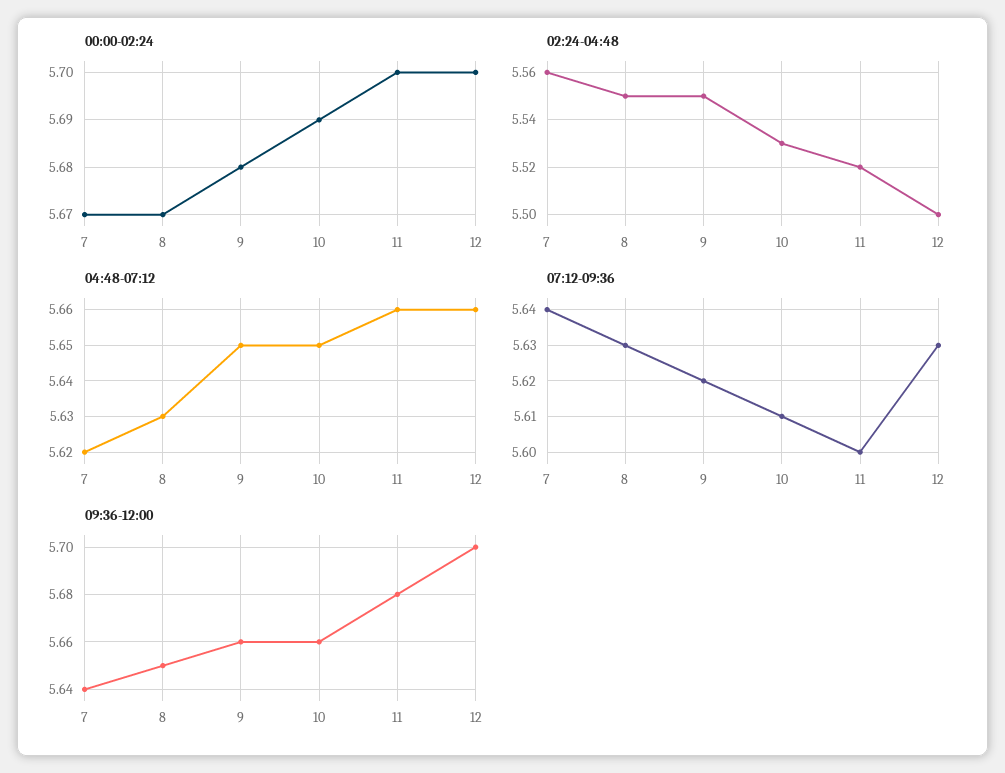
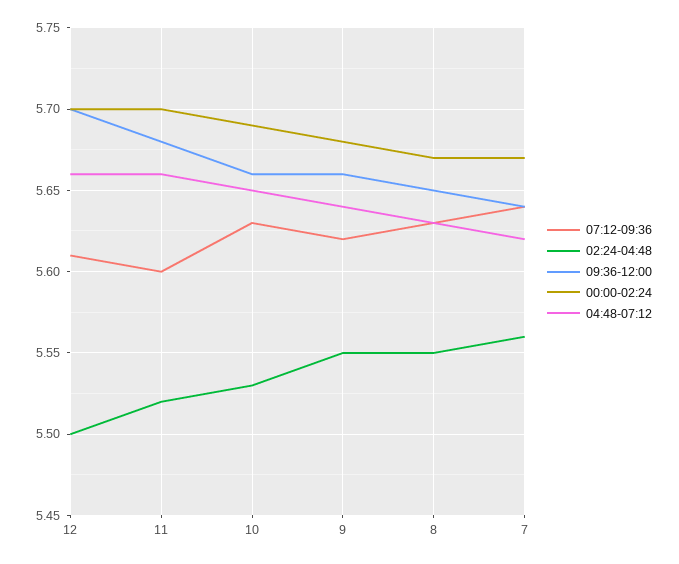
  {
    "00:00-02:24": {
      "7": 5.67,
      "8": 5.67,
      "9": 5.68,
      "10": 5.69,
      "11": 5.7,
      "12": 5.7
    },
    "02:24-04:48": {
      "7": 5.56,
      "8": 5.55,
      "9": 5.55,
      "10": 5.53,
      "11": 5.52,
      "12": 5.5
    },
    "04:48-07:12": {
      "7": 5.62,
      "8": 5.63,
-     "9": 5.65,
+     "9": 5.64,
      "10": 5.65,
      "11": 5.66,
      "12": 5.66
    },
    "07:12-09:36": {
      "7": 5.64,
      "8": 5.63,
      "9": 5.62,
-     "10": 5.61,
+     "10": 5.63,
      "11": 5.6,
-     "12": 5.63
+     "12": 5.61
    },
    "09:36-12:00": {
      "7": 5.64,
      "8": 5.65,
      "9": 5.66,
      "10": 5.66,
      "11": 5.68,
      "12": 5.7
    }
  }

